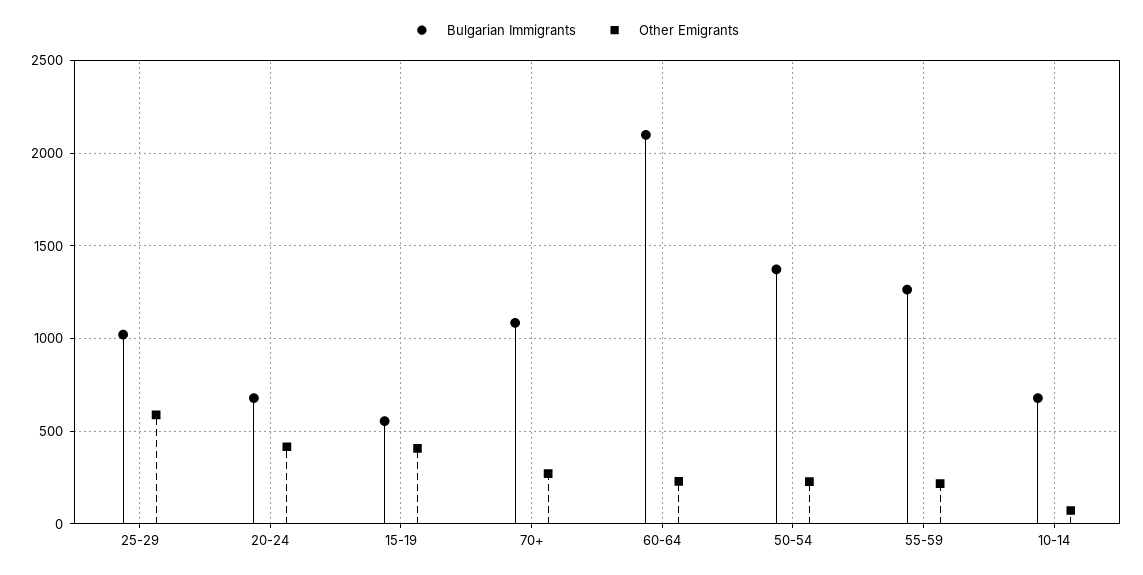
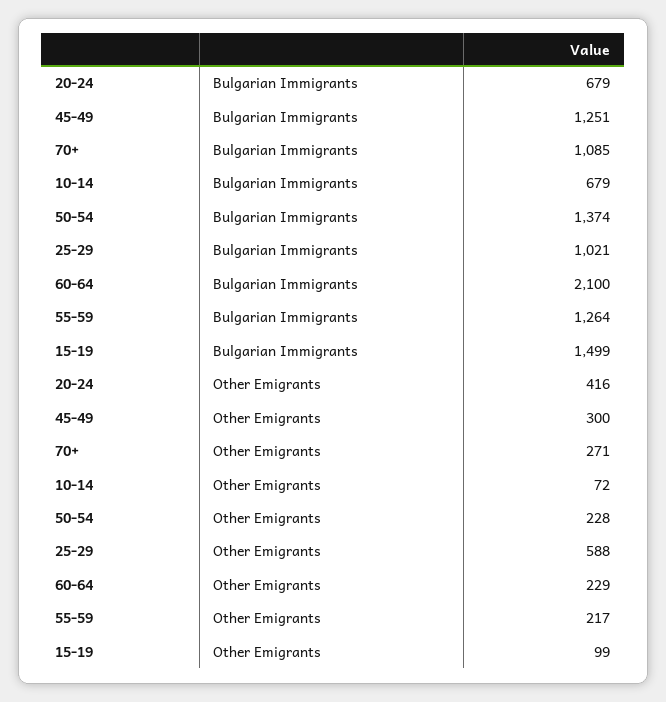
  {
    "Bulgarian Immigrants": {
      "25-29": 1021,
      "20-24": 679,
-     "15-19": 550,
+     "15-19": 1499,
      "70+": 1085,
      "60-64": 2100,
      "50-54": 1374,
      "55-59": 1264,
-     "10-14": 679
+     "10-14": 679,
+     "45-49": 1251
    },
    "Other Emigrants": {
      "25-29": 588,
      "20-24": 416,
-     "15-19": 400,
+     "15-19": 99,
      "70+": 271,
      "60-64": 229,
      "50-54": 228,
      "55-59": 217,
-     "10-14": 72
+     "10-14": 72,
+     "45-49": 300
    }
  }

